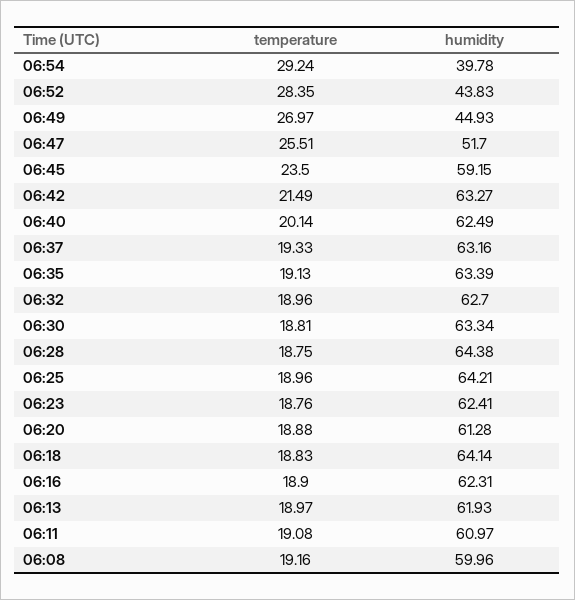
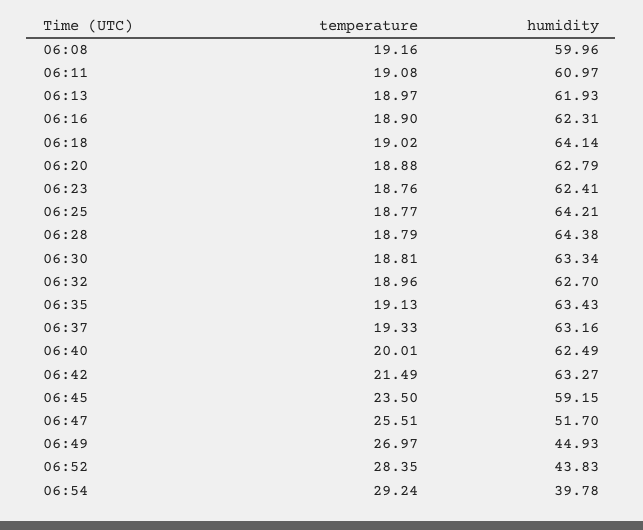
  {
    "temperature": {
      "06:54": 29.24,
      "06:52": 28.35,
      "06:49": 26.97,
      "06:47": 25.51,
      "06:45": 23.5,
      "06:42": 21.49,
-     "06:40": 20.14,
+     "06:40": 20.01,
      "06:37": 19.33,
      "06:35": 19.13,
      "06:32": 18.96,
      "06:30": 18.81,
-     "06:28": 18.75,
+     "06:28": 18.79,
-     "06:25": 18.96,
+     "06:25": 18.77,
      "06:23": 18.76,
      "06:20": 18.88,
-     "06:18": 18.83,
+     "06:18": 19.02,
      "06:16": 18.9,
      "06:13": 18.97,
      "06:11": 19.08,
      "06:08": 19.16
    },
    "humidity": {
      "06:54": 39.78,
      "06:52": 43.83,
      "06:49": 44.93,
      "06:47": 51.7,
      "06:45": 59.15,
      "06:42": 63.27,
      "06:40": 62.49,
      "06:37": 63.16,
-     "06:35": 63.39,
+     "06:35": 63.43,
      "06:32": 62.7,
      "06:30": 63.34,
      "06:28": 64.38,
      "06:25": 64.21,
      "06:23": 62.41,
-     "06:20": 61.28,
+     "06:20": 62.79,
      "06:18": 64.14,
      "06:16": 62.31,
      "06:13": 61.93,
      "06:11": 60.97,
      "06:08": 59.96
    }
  }

